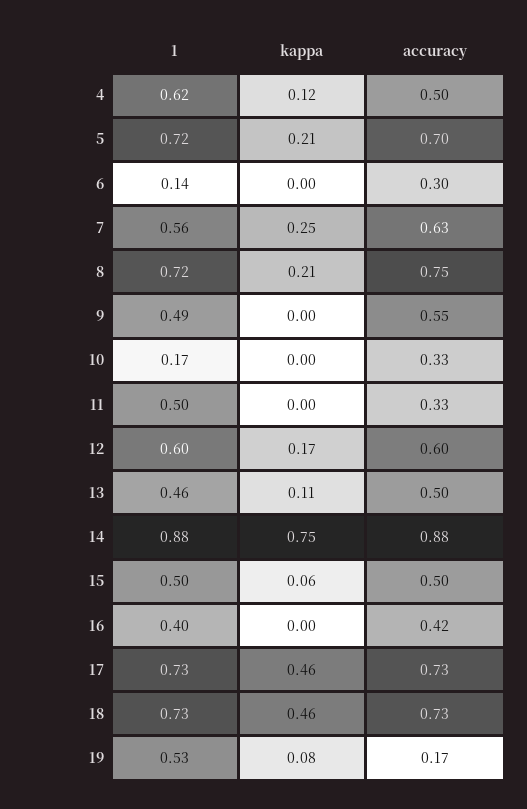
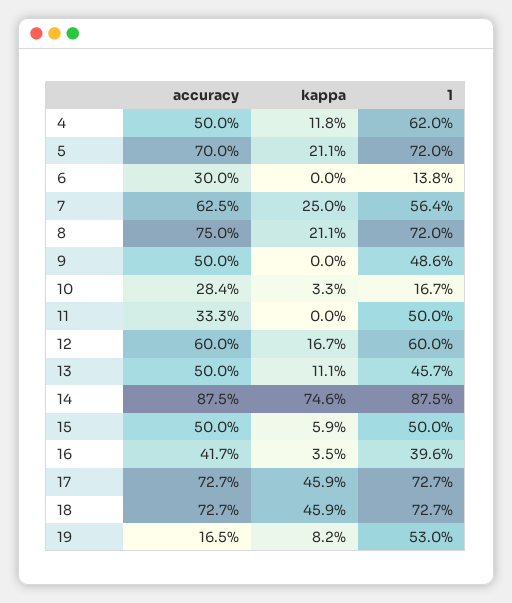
  {
    "1": {
      "4": 0.62,
      "5": 0.72,
      "6": 0.138,
      "7": 0.564,
      "8": 0.72,
      "9": 0.486,
      "10": 0.167,
      "11": 0.5,
      "12": 0.6,
      "13": 0.457,
      "14": 0.875,
      "15": 0.5,
      "16": 0.396,
      "17": 0.727,
      "18": 0.727,
      "19": 0.53
    },
    "kappa": {
      "4": 0.118,
      "5": 0.211,
      "6": 0,
      "7": 0.25,
      "8": 0.211,
      "9": 0,
-     "10": 0,
+     "10": 0.033,
      "11": 0,
      "12": 0.167,
      "13": 0.111,
      "14": 0.746,
      "15": 0.059,
-     "16": 0,
+     "16": 0.035,
      "17": 0.459,
      "18": 0.459,
      "19": 0.082
    },
    "accuracy": {
      "4": 0.5,
      "5": 0.7,
      "6": 0.3,
      "7": 0.625,
      "8": 0.75,
-     "9": 0.55,
+     "9": 0.5,
-     "10": 0.33,
+     "10": 0.284,
      "11": 0.333,
      "12": 0.6,
      "13": 0.5,
      "14": 0.875,
      "15": 0.5,
      "16": 0.417,
      "17": 0.727,
      "18": 0.727,
      "19": 0.165
    }
  }

